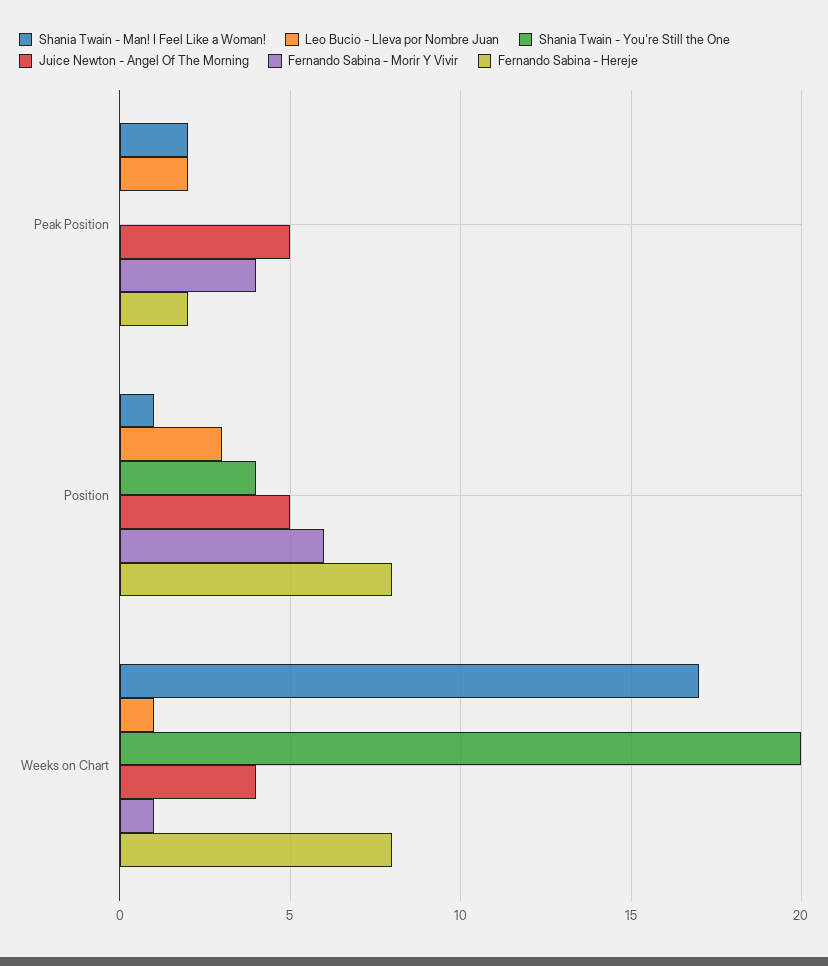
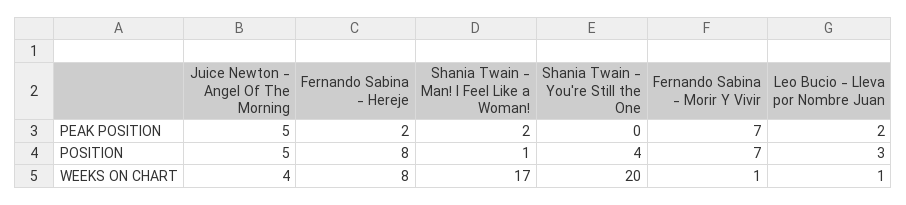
  {
    "Shania Twain - Man! I Feel Like a Woman!": {
      "Peak Position": 2,
      "Position": 1,
      "Weeks on Chart": 17
    },
    "Leo Bucio - Lleva por Nombre Juan": {
      "Peak Position": 2,
      "Position": 3,
      "Weeks on Chart": 1
    },
    "Shania Twain - You're Still the One": {
      "Peak Position": 0,
      "Position": 4,
      "Weeks on Chart": 20
    },
    "Juice Newton - Angel Of The Morning": {
      "Peak Position": 5,
      "Position": 5,
      "Weeks on Chart": 4
    },
    "Fernando Sabina - Morir Y Vivir": {
-     "Peak Position": 4,
+     "Peak Position": 7,
-     "Position": 6,
+     "Position": 7,
      "Weeks on Chart": 1
    },
    "Fernando Sabina - Hereje": {
      "Peak Position": 2,
      "Position": 8,
      "Weeks on Chart": 8
    }
  }

